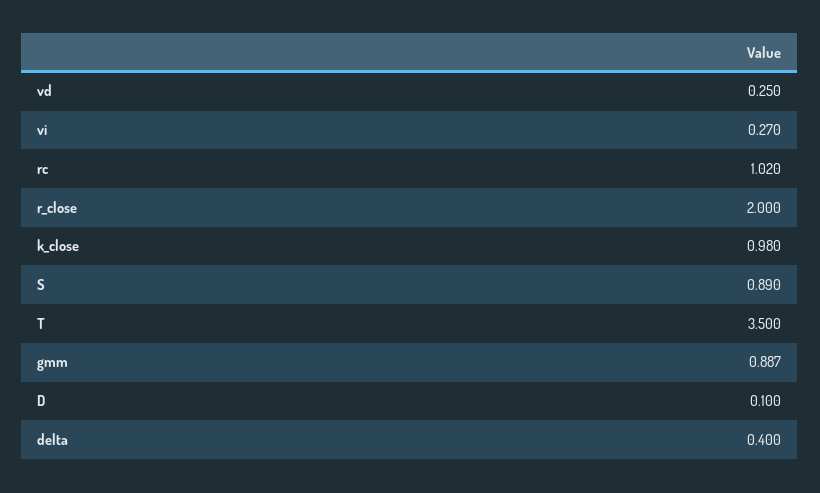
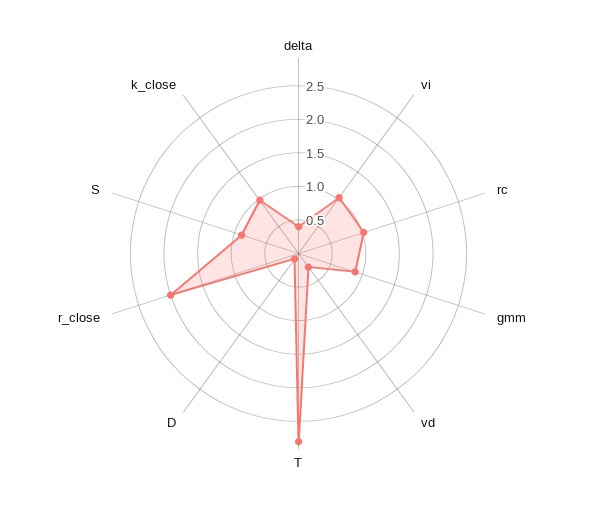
  {
    "vd": 0.25,
-   "vi": 0.27,
+   "vi": 1,
    "rc": 1.02,
    "r_close": 2,
    "k_close": 0.98,
    "S": 0.89,
-   "T": 3.5,
+   "T": 2.75,
    "gmm": 0.887,
    "D": 0.1,
    "delta": 0.4
  }

